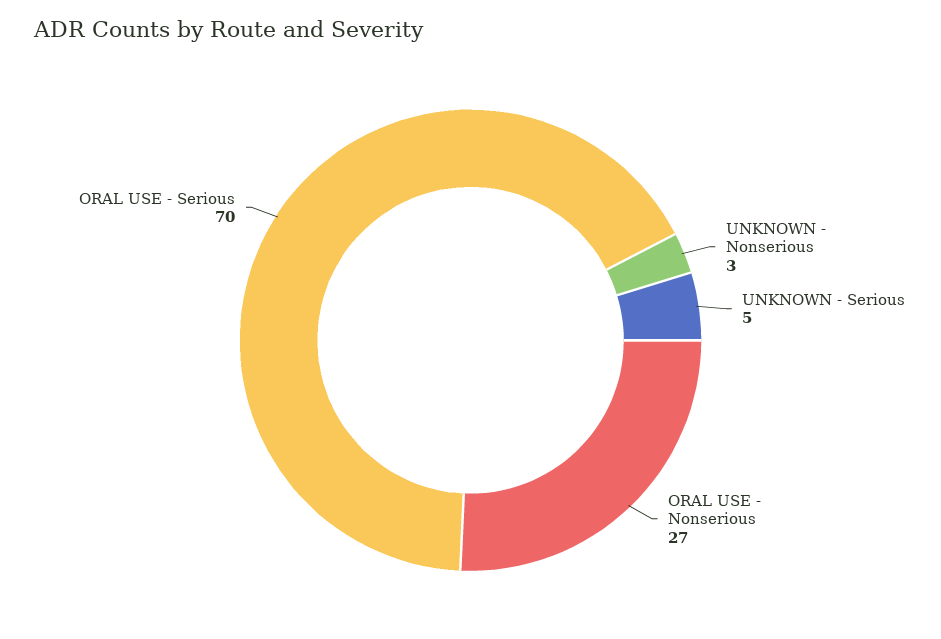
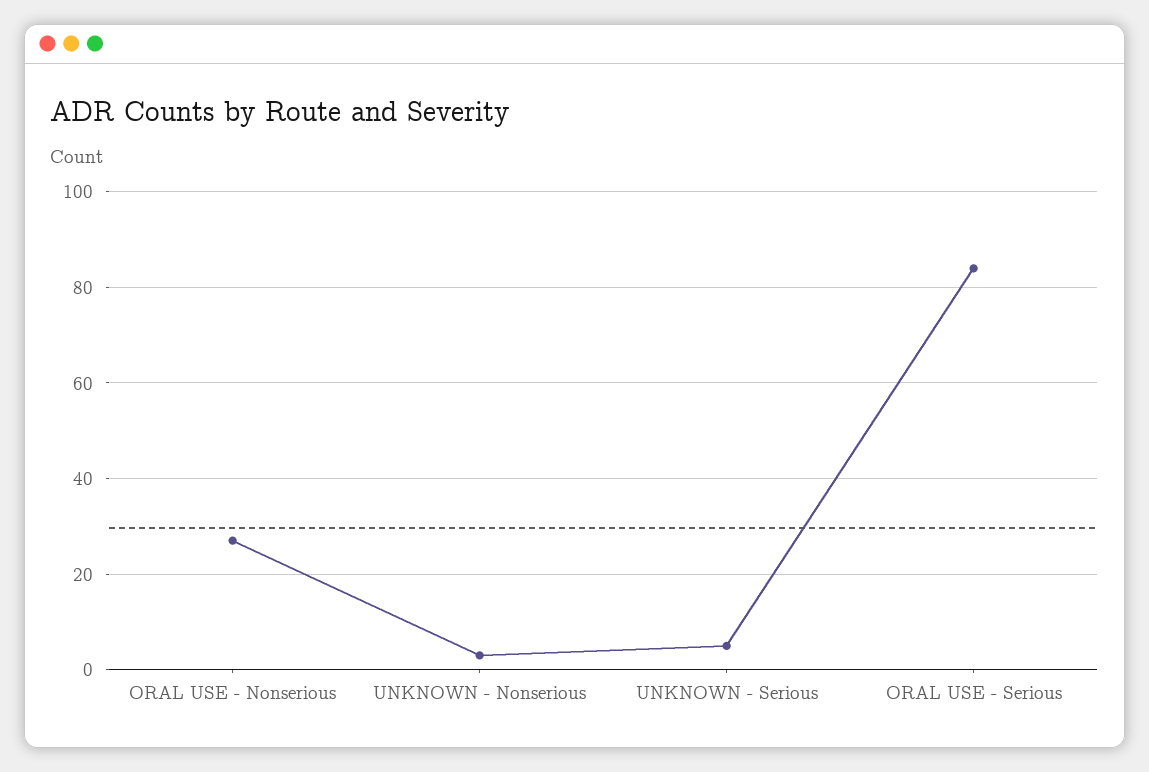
  {
    "UNKNOWN - Nonserious": 3,
    "UNKNOWN - Serious": 5,
    "ORAL USE - Nonserious": 27,
-   "ORAL USE - Serious": 70
+   "ORAL USE - Serious": 85
  }

